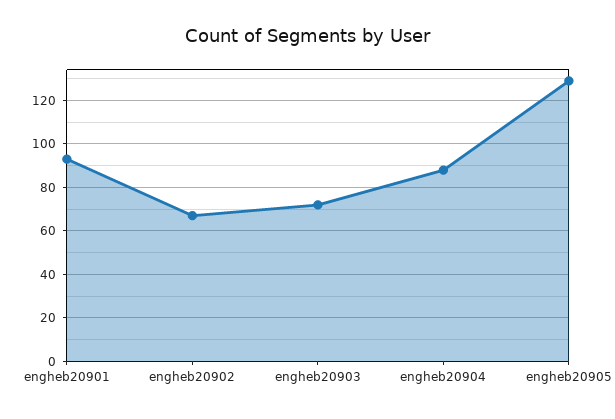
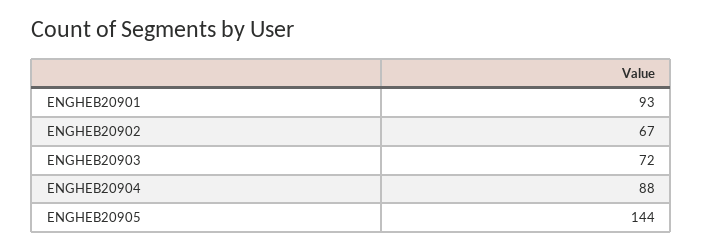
  {
    "engheb20901": 93,
    "engheb20902": 67,
    "engheb20903": 72,
    "engheb20904": 88,
-   "engheb20905": 130
+   "engheb20905": 144
  }

